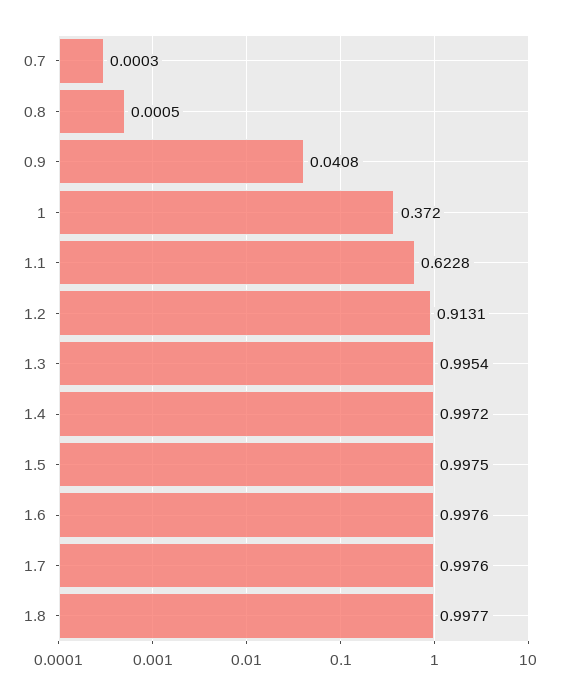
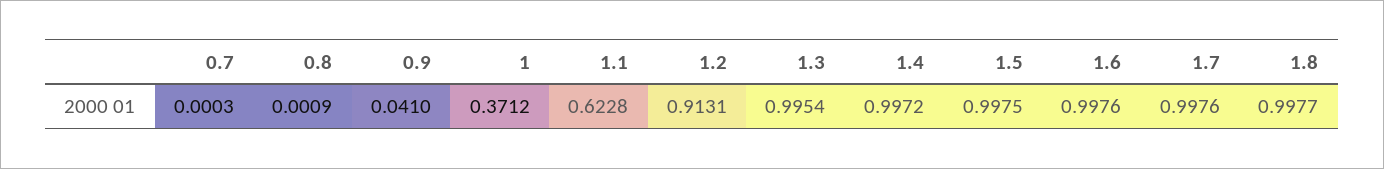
  {
    "0.7": 0.0003,
-   "0.8": 0.0005,
+   "0.8": 0.0009,
-   "0.9": 0.0408,
+   "0.9": 0.041,
-   "1": 0.372,
+   "1": 0.3712,
    "1.1": 0.6228,
    "1.2": 0.9131,
    "1.3": 0.9954,
    "1.4": 0.9972,
    "1.5": 0.9975,
    "1.6": 0.9976,
    "1.7": 0.9976,
    "1.8": 0.9977
  }

